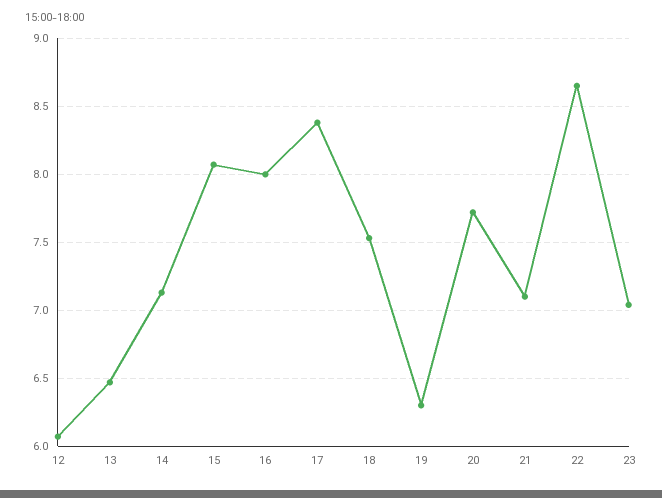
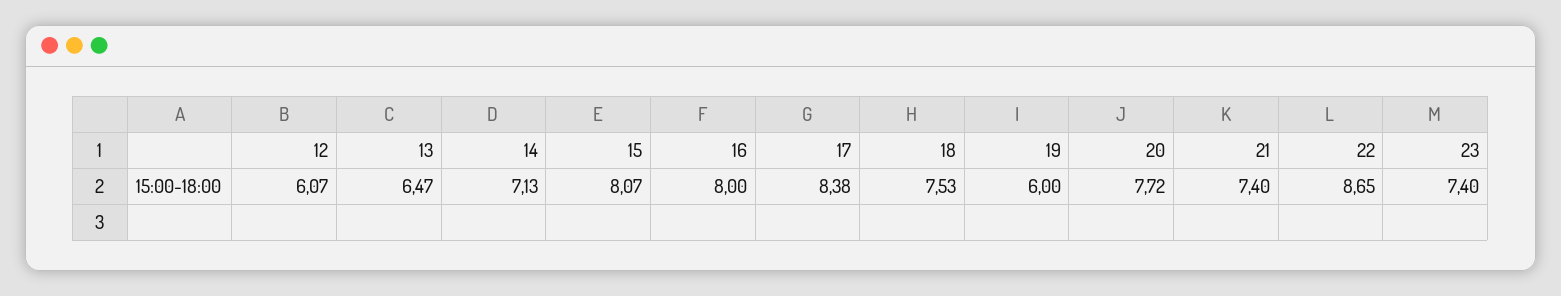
  {
    "12": 6.07,
    "13": 6.47,
    "14": 7.13,
    "15": 8.07,
    "16": 8,
    "17": 8.38,
    "18": 7.53,
-   "19": 6.3,
+   "19": 6,
    "20": 7.72,
-   "21": 7.1,
+   "21": 7.4,
    "22": 8.65,
-   "23": 7.05
+   "23": 7.4
  }

